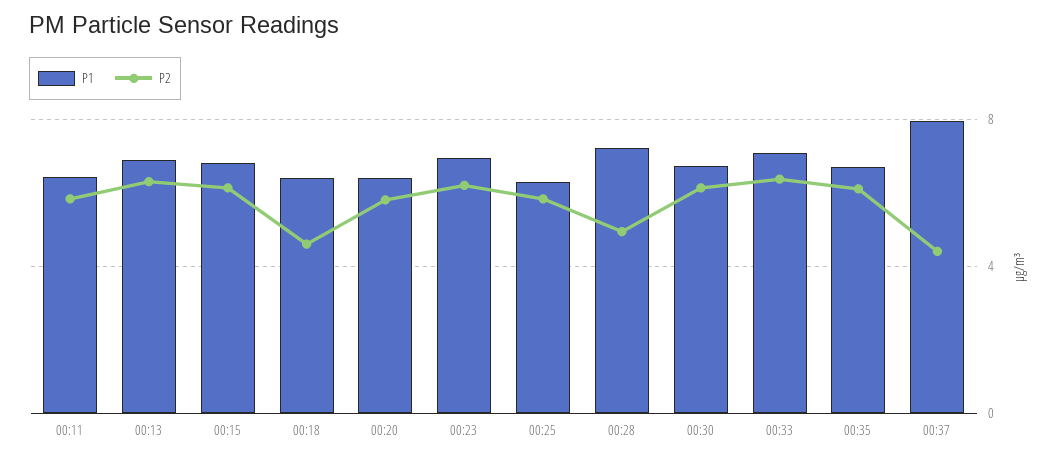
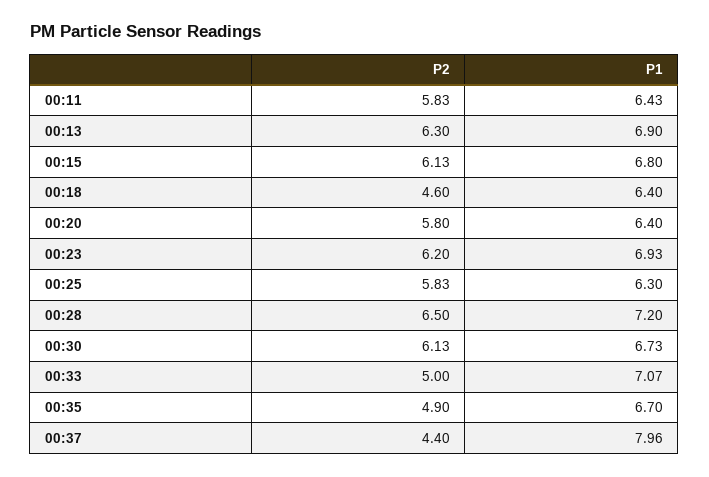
  {
    "P1": {
      "00:11": 6.43,
      "00:13": 6.9,
      "00:15": 6.8,
      "00:18": 6.4,
      "00:20": 6.4,
      "00:23": 6.93,
      "00:25": 6.3,
      "00:28": 7.2,
      "00:30": 6.73,
      "00:33": 7.07,
      "00:35": 6.7,
      "00:37": 7.96
    },
    "P2": {
      "00:11": 5.83,
      "00:13": 6.3,
      "00:15": 6.13,
      "00:18": 4.6,
      "00:20": 5.8,
      "00:23": 6.2,
      "00:25": 5.83,
-     "00:28": 5,
+     "00:28": 6.5,
      "00:30": 6.13,
-     "00:33": 6.5,
+     "00:33": 5,
-     "00:35": 6,
+     "00:35": 4.9,
      "00:37": 4.4
    }
  }

